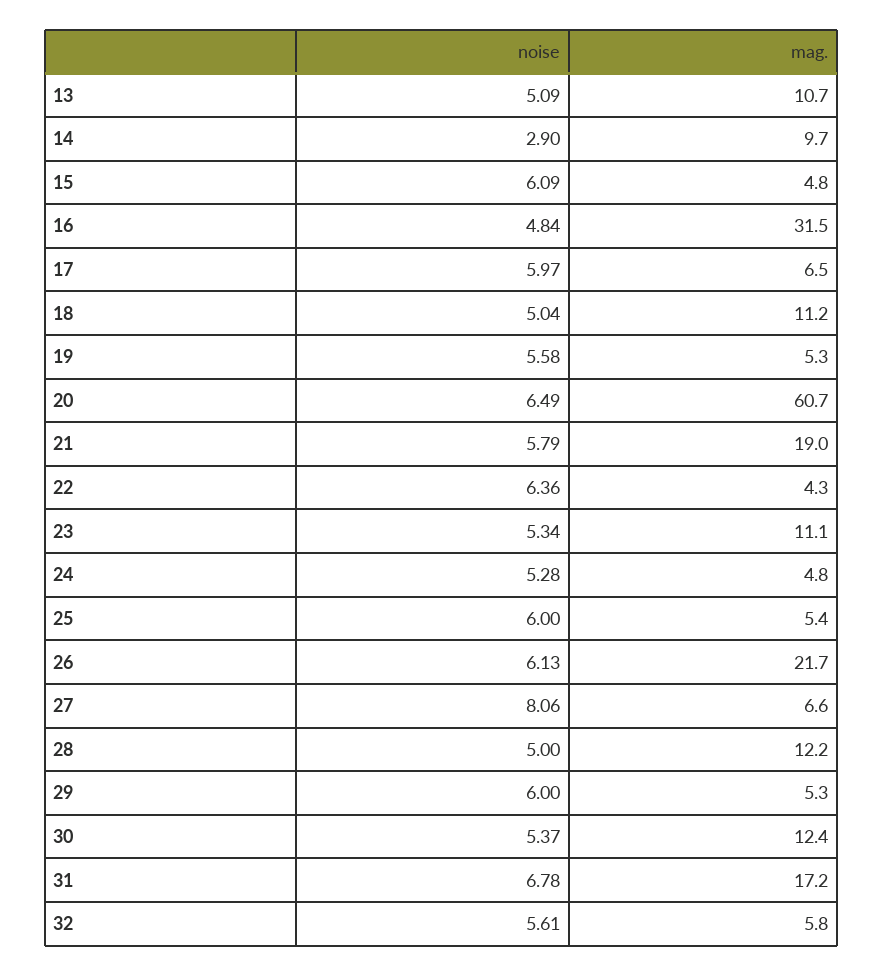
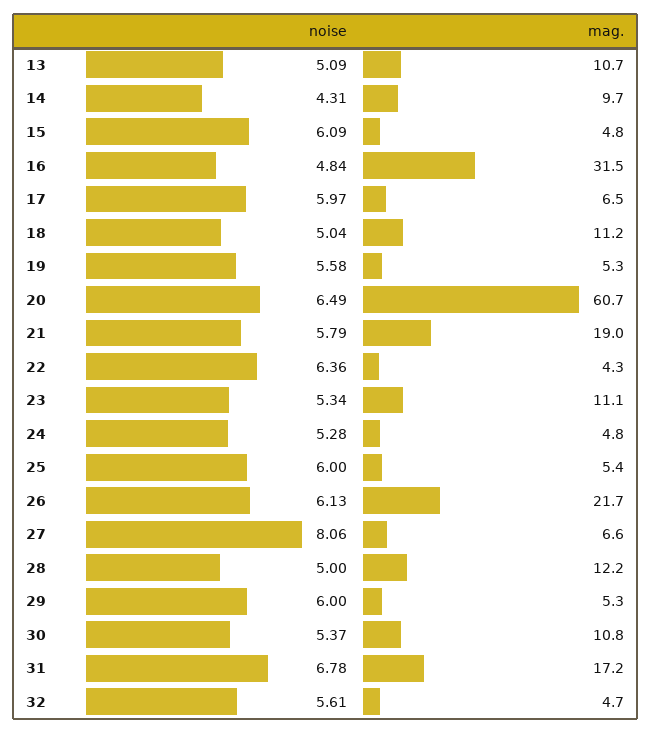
  {
    "noise": {
      "13": 5.09,
-     "14": 2.9,
+     "14": 4.31,
      "15": 6.09,
      "16": 4.84,
      "17": 5.97,
      "18": 5.04,
      "19": 5.58,
      "20": 6.49,
      "21": 5.79,
      "22": 6.36,
      "23": 5.34,
      "24": 5.28,
      "25": 6,
      "26": 6.13,
      "27": 8.06,
      "28": 5,
      "29": 6,
      "30": 5.37,
      "31": 6.78,
      "32": 5.61
    },
    "mag.": {
      "13": 10.7,
      "14": 9.7,
      "15": 4.8,
      "16": 31.5,
      "17": 6.5,
      "18": 11.2,
      "19": 5.3,
      "20": 60.7,
      "21": 19,
      "22": 4.3,
      "23": 11.1,
      "24": 4.8,
      "25": 5.4,
      "26": 21.7,
      "27": 6.6,
      "28": 12.2,
      "29": 5.3,
-     "30": 12.4,
+     "30": 10.8,
      "31": 17.2,
-     "32": 5.8
+     "32": 4.7
    }
  }

